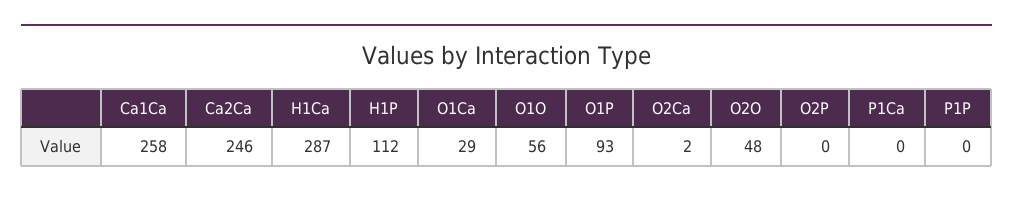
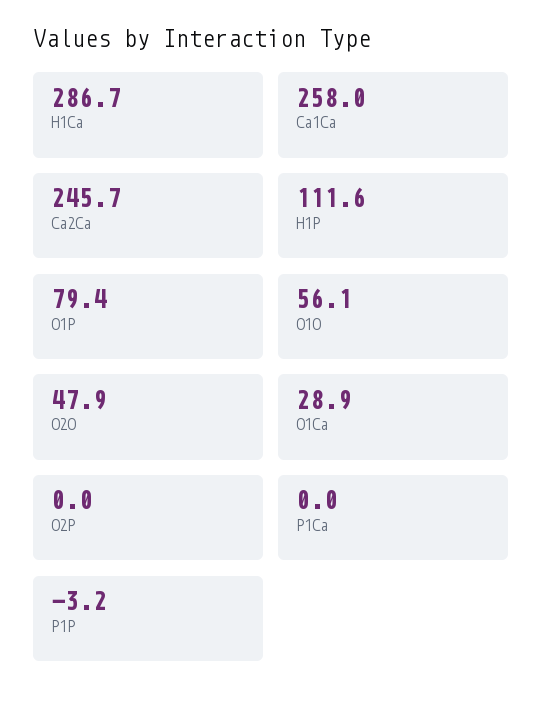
  {
    "Ca1Ca": 258,
    "Ca2Ca": 245.7,
    "H1Ca": 286.7,
    "H1P": 111.6,
    "O1Ca": 28.9,
    "O1O": 56.1,
-   "O1P": 93,
+   "O1P": 79.4,
-   "O2Ca": 2,
    "O2O": 47.9,
    "O2P": 0,
    "P1Ca": 0,
-   "P1P": 0
+   "P1P": -3.2
  }

